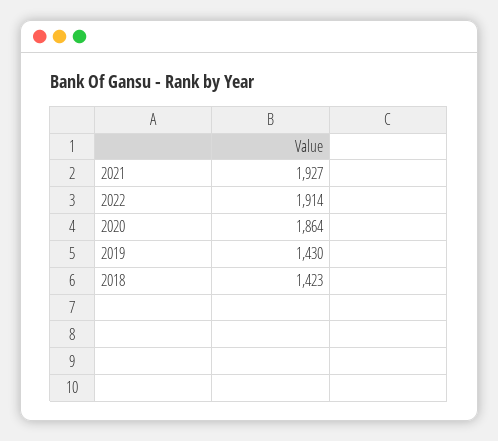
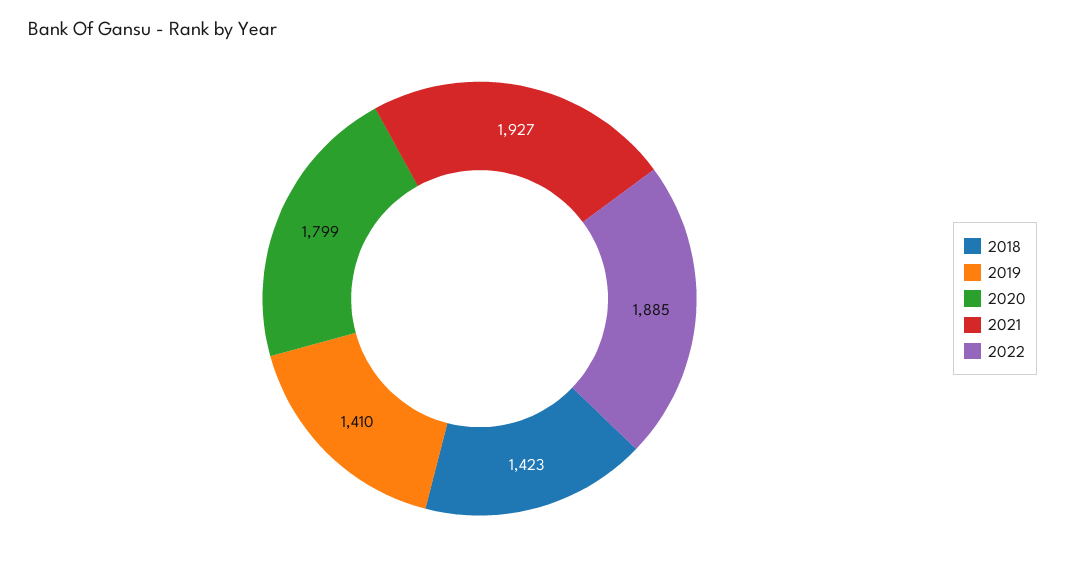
  {
    "2021": 1927,
-   "2022": 1914,
+   "2022": 1885,
-   "2020": 1864,
+   "2020": 1799,
-   "2019": 1430,
+   "2019": 1410,
    "2018": 1423
  }

